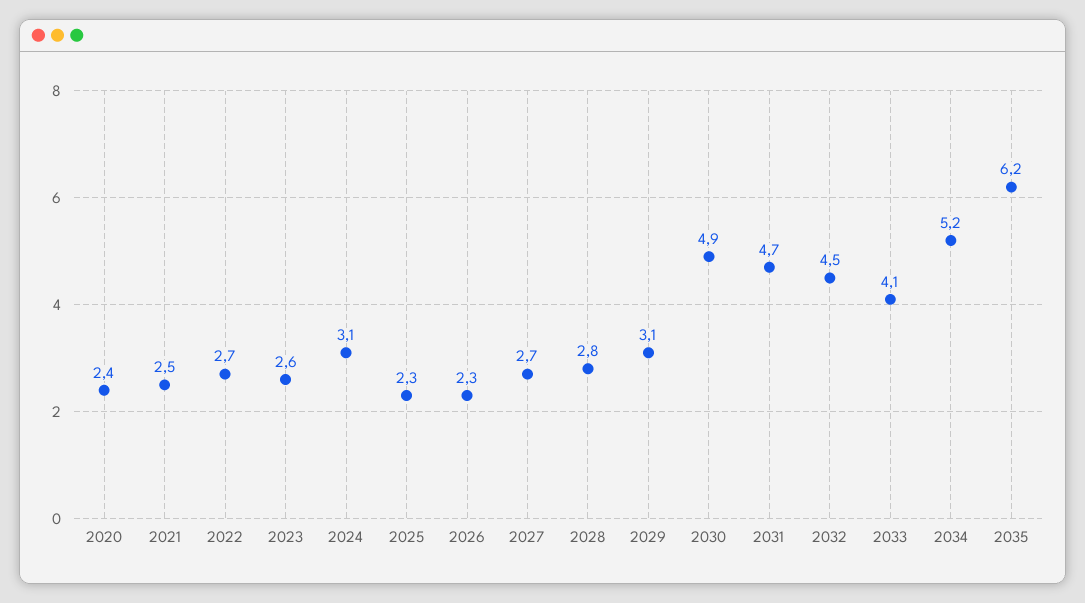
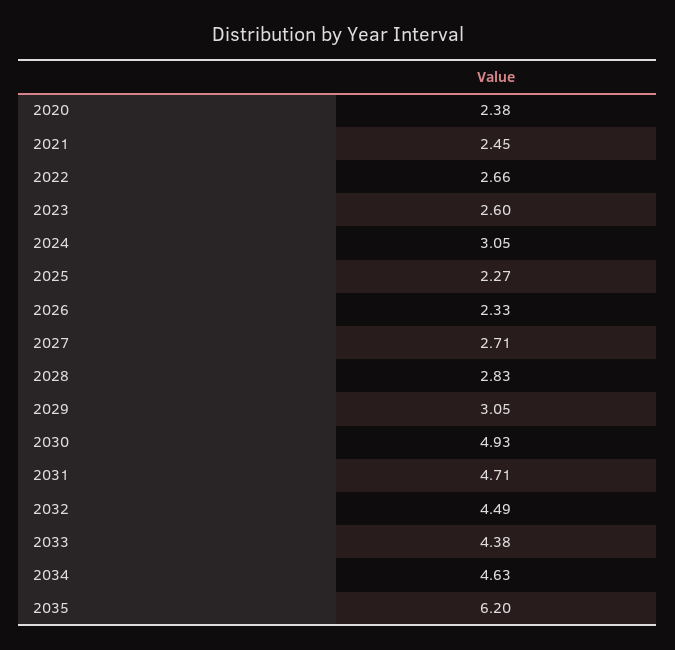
  {
    "2020": 2.38,
    "2021": 2.45,
    "2022": 2.66,
    "2023": 2.6,
    "2024": 3.05,
    "2025": 2.27,
    "2026": 2.33,
    "2027": 2.71,
    "2028": 2.83,
    "2029": 3.05,
    "2030": 4.93,
    "2031": 4.71,
    "2032": 4.49,
-   "2033": 4.1,
+   "2033": 4.38,
-   "2034": 5.2,
+   "2034": 4.63,
    "2035": 6.2
  }

